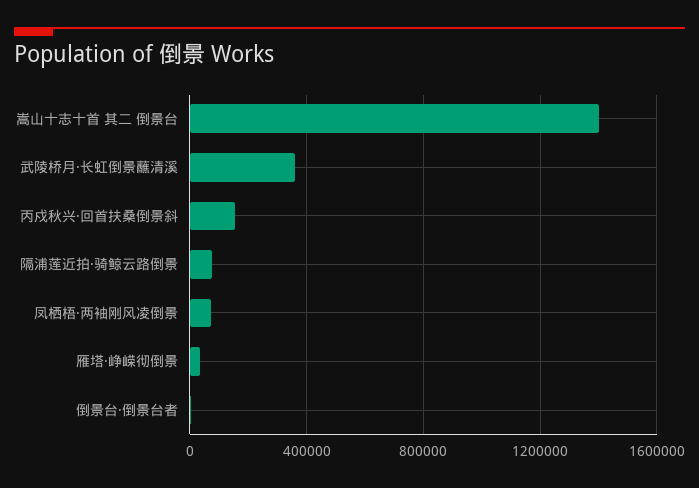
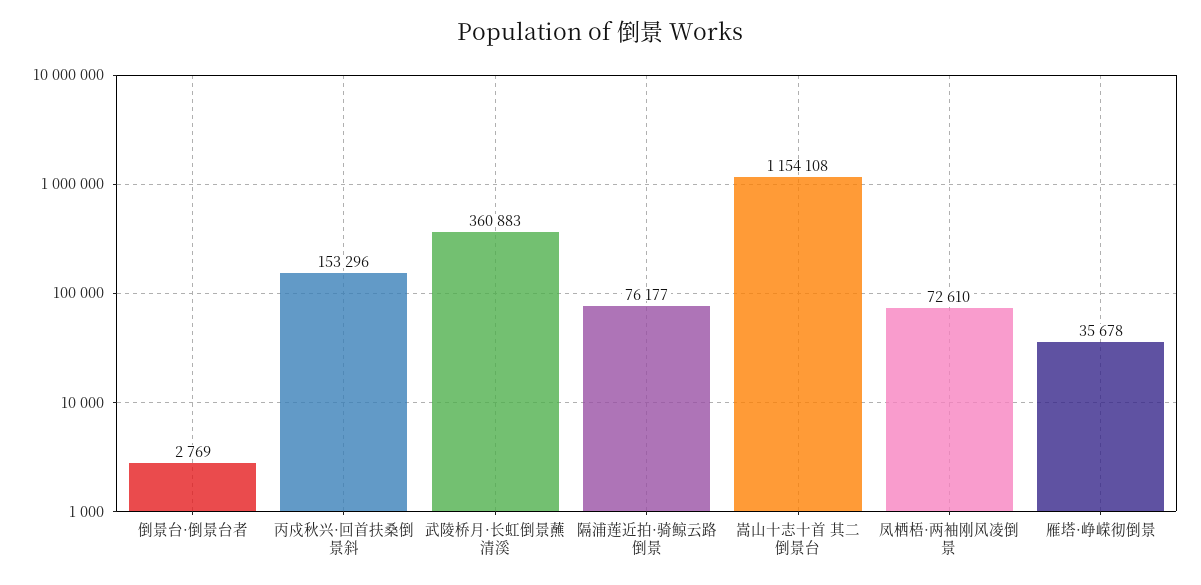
  {
-   "嵩山十志十首 其二 倒景台": 1400000,
+   "嵩山十志十首 其二 倒景台": 1154108,
    "武陵桥月·长虹倒景蘸清溪": 360883,
    "丙戍秋兴·回首扶桑倒景斜": 153296,
    "隔浦莲近拍·骑鲸云路倒景": 76177,
    "凤栖梧·两袖刚风凌倒景": 72610,
    "雁塔·峥嵘彻倒景": 35678,
    "倒景台·倒景台者": 2769
  }

